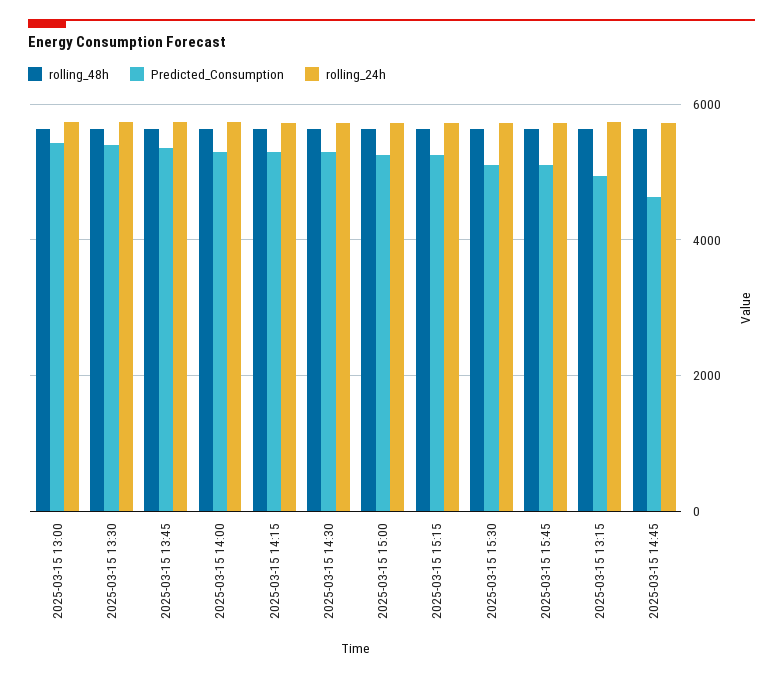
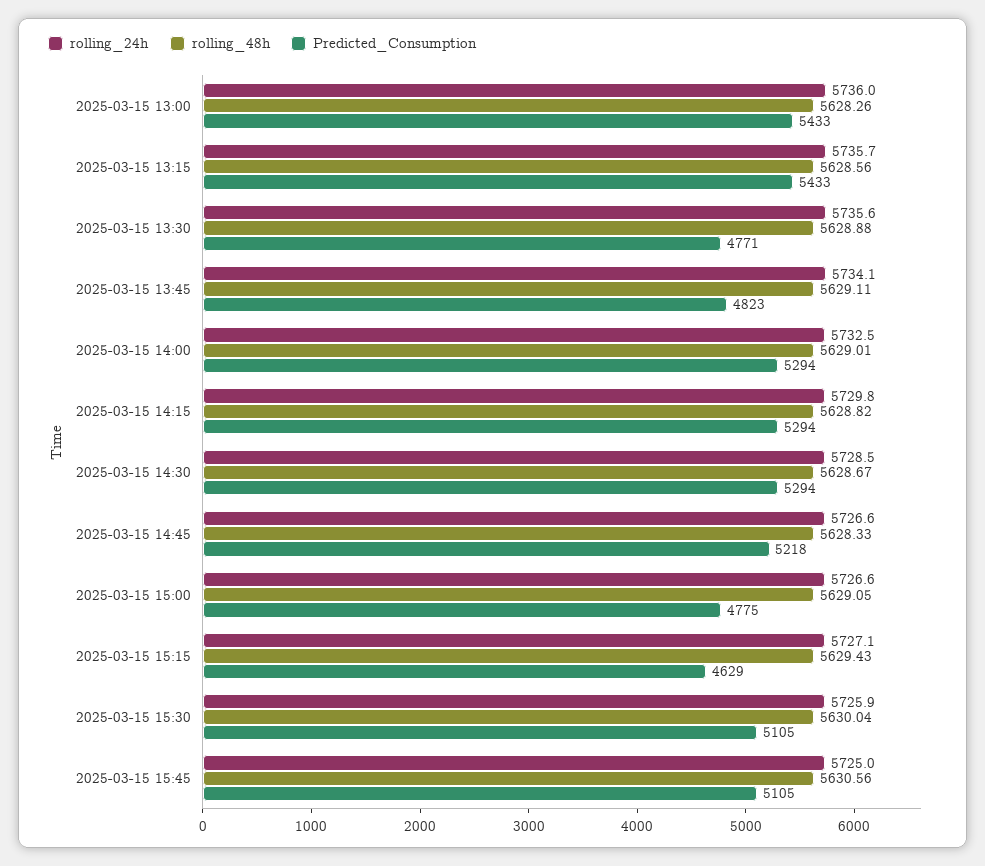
  {
    "rolling_48h": {
      "2025-03-15 13:00": 5628.26,
      "2025-03-15 13:30": 5628.88,
      "2025-03-15 13:45": 5629.11,
      "2025-03-15 14:00": 5629.01,
      "2025-03-15 14:15": 5628.82,
      "2025-03-15 14:30": 5628.67,
      "2025-03-15 15:00": 5629.05,
      "2025-03-15 15:15": 5629.43,
      "2025-03-15 15:30": 5630.04,
      "2025-03-15 15:45": 5630.56,
      "2025-03-15 13:15": 5628.56,
      "2025-03-15 14:45": 5628.33
    },
    "Predicted_Consumption": {
      "2025-03-15 13:00": 5433,
-     "2025-03-15 13:30": 5400,
+     "2025-03-15 13:30": 4771,
-     "2025-03-15 13:45": 5400,
+     "2025-03-15 13:45": 4823,
      "2025-03-15 14:00": 5294,
      "2025-03-15 14:15": 5294,
      "2025-03-15 14:30": 5294,
-     "2025-03-15 15:00": 5200,
+     "2025-03-15 15:00": 4775,
-     "2025-03-15 15:15": 5200,
+     "2025-03-15 15:15": 4629,
      "2025-03-15 15:30": 5105,
      "2025-03-15 15:45": 5105,
-     "2025-03-15 13:15": 5000,
+     "2025-03-15 13:15": 5433,
-     "2025-03-15 14:45": 4600
+     "2025-03-15 14:45": 5218
    },
    "rolling_24h": {
      "2025-03-15 13:00": 5736,
      "2025-03-15 13:30": 5735.6,
      "2025-03-15 13:45": 5734.1,
      "2025-03-15 14:00": 5732.5,
      "2025-03-15 14:15": 5729.8,
      "2025-03-15 14:30": 5728.5,
      "2025-03-15 15:00": 5726.6,
      "2025-03-15 15:15": 5727.1,
      "2025-03-15 15:30": 5725.9,
      "2025-03-15 15:45": 5725,
      "2025-03-15 13:15": 5735.7,
      "2025-03-15 14:45": 5726.6
    }
  }

